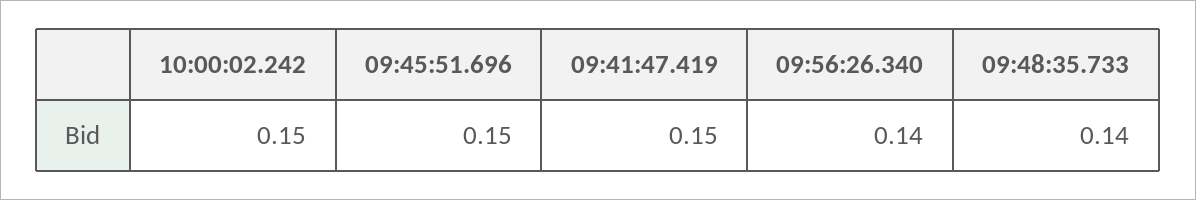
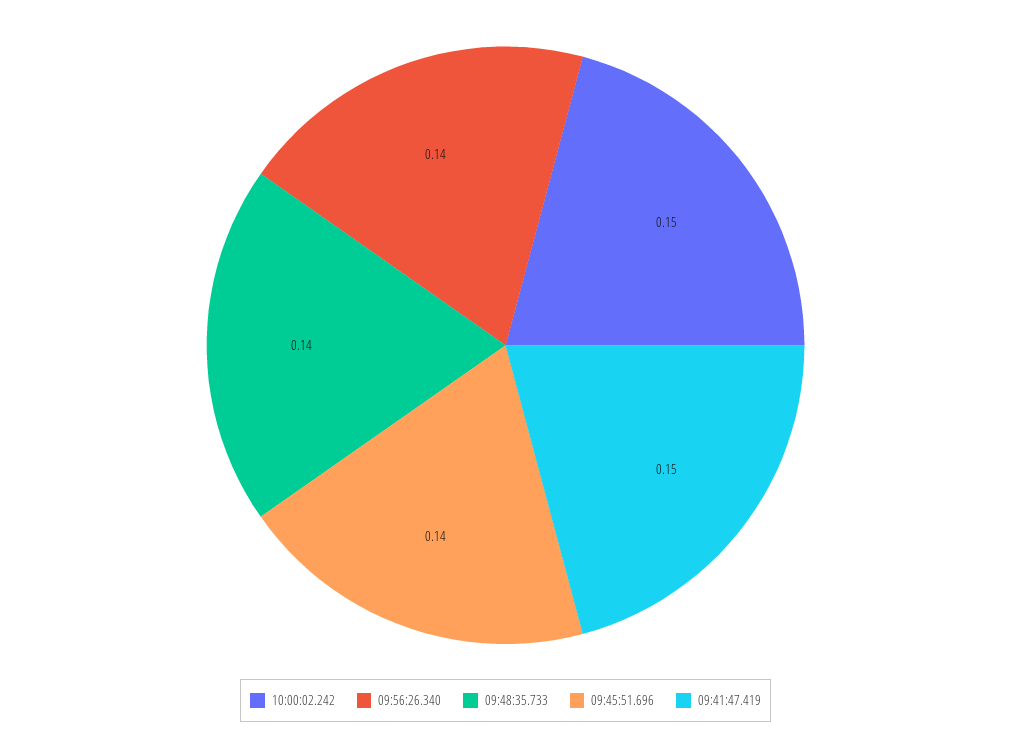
  {
    "10:00:02.242": 0.15,
-   "09:45:51.696": 0.15,
+   "09:45:51.696": 0.14,
    "09:41:47.419": 0.15,
    "09:56:26.340": 0.14,
    "09:48:35.733": 0.14
  }

